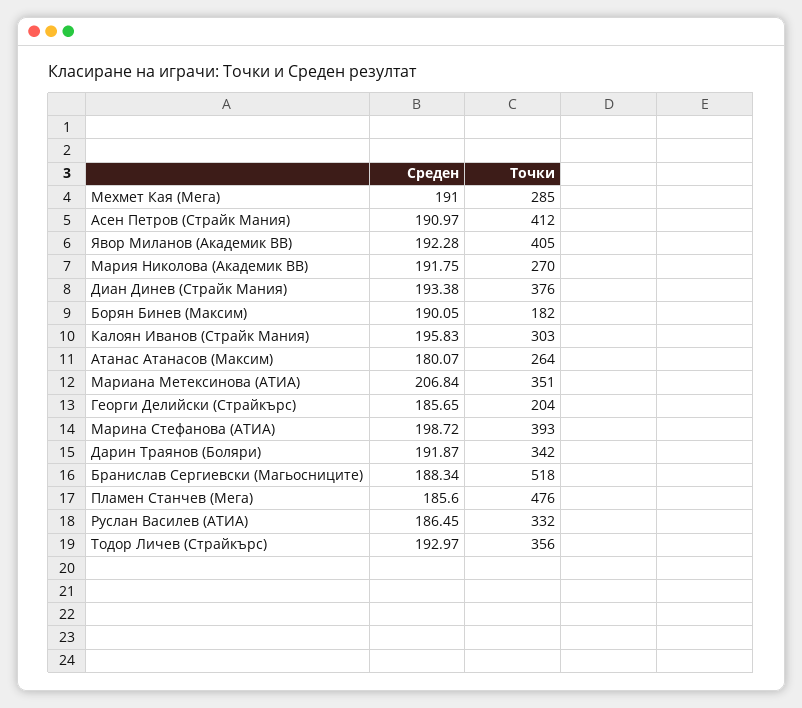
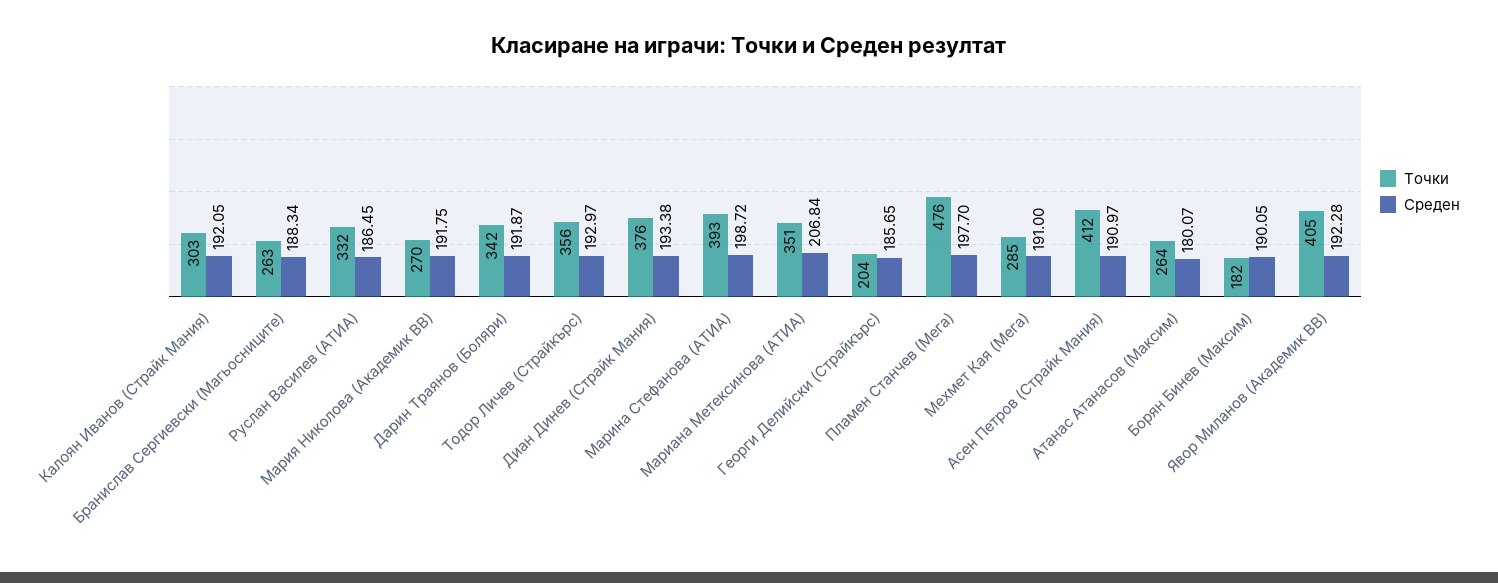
  {
    "Среден": {
      "Мехмет Кая (Мега)": 191,
      "Асен Петров (Страйк Мания)": 190.97,
      "Явор Миланов (Академик ВВ)": 192.28,
      "Мария Николова (Академик ВВ)": 191.75,
      "Диан Динев (Страйк Мания)": 193.38,
      "Борян Бинев (Максим)": 190.05,
-     "Калоян Иванов (Страйк Мания)": 195.83,
+     "Калоян Иванов (Страйк Мания)": 192.05,
      "Атанас Атанасов (Максим)": 180.07,
      "Мариана Метексинова (АТИА)": 206.84,
      "Георги Делийски (Страйкърс)": 185.65,
      "Марина Стефанова (АТИА)": 198.72,
      "Дарин Траянов (Боляри)": 191.87,
      "Бранислав Сергиевски (Магьосниците)": 188.34,
-     "Пламен Станчев (Мега)": 185.6,
+     "Пламен Станчев (Мега)": 197.7,
      "Руслан Василев (АТИА)": 186.45,
      "Тодор Личев (Страйкърс)": 192.97
    },
    "Точки": {
      "Мехмет Кая (Мега)": 285,
      "Асен Петров (Страйк Мания)": 412,
      "Явор Миланов (Академик ВВ)": 405,
      "Мария Николова (Академик ВВ)": 270,
      "Диан Динев (Страйк Мания)": 376,
      "Борян Бинев (Максим)": 182,
      "Калоян Иванов (Страйк Мания)": 303,
      "Атанас Атанасов (Максим)": 264,
      "Мариана Метексинова (АТИА)": 351,
      "Георги Делийски (Страйкърс)": 204,
      "Марина Стефанова (АТИА)": 393,
      "Дарин Траянов (Боляри)": 342,
-     "Бранислав Сергиевски (Магьосниците)": 518,
+     "Бранислав Сергиевски (Магьосниците)": 263,
      "Пламен Станчев (Мега)": 476,
      "Руслан Василев (АТИА)": 332,
      "Тодор Личев (Страйкърс)": 356
    }
  }

